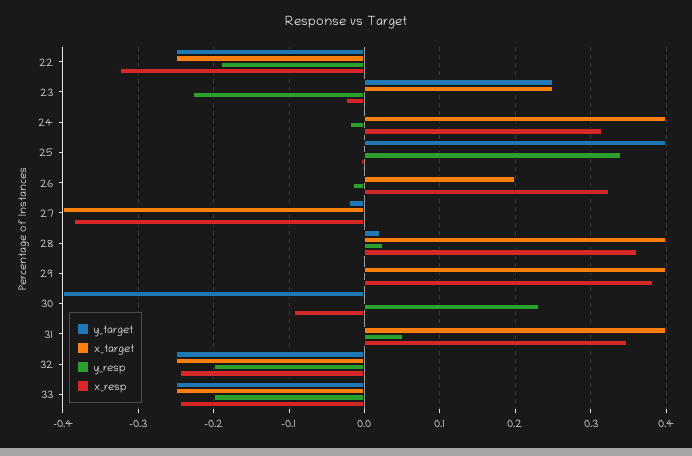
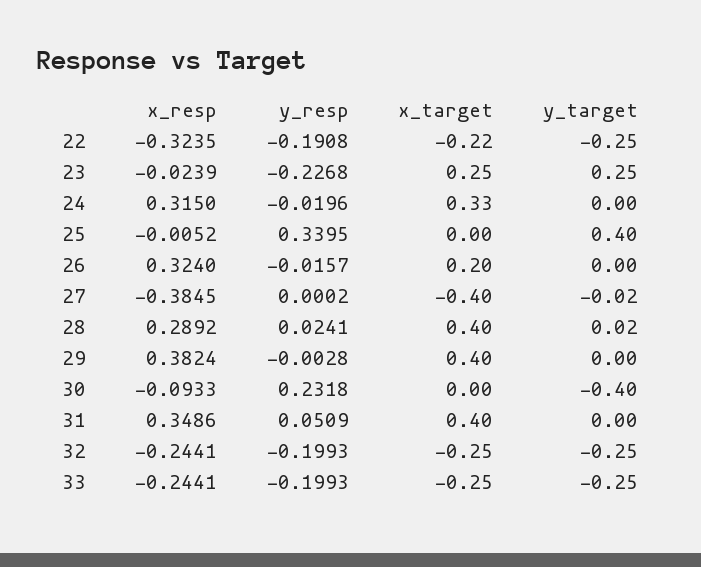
  {
    "y_target": {
      "22": -0.25,
      "23": 0.25,
      "24": 0,
      "25": 0.4,
      "26": 0,
      "27": -0.02,
      "28": 0.02,
      "29": 0,
      "30": -0.4,
      "31": 0,
      "32": -0.25,
      "33": -0.25
    },
    "x_target": {
-     "22": -0.25,
+     "22": -0.22,
      "23": 0.25,
-     "24": 0.4,
+     "24": 0.33,
      "25": 0,
      "26": 0.2,
      "27": -0.4,
      "28": 0.4,
      "29": 0.4,
      "30": 0,
      "31": 0.4,
      "32": -0.25,
      "33": -0.25
    },
    "y_resp": {
      "22": -0.1908,
      "23": -0.2268,
      "24": -0.0196,
      "25": 0.3395,
      "26": -0.0157,
      "27": 0.0002,
      "28": 0.0241,
      "29": -0.0028,
      "30": 0.2318,
      "31": 0.0509,
      "32": -0.1993,
      "33": -0.1993
    },
    "x_resp": {
      "22": -0.3235,
      "23": -0.0239,
      "24": 0.315,
      "25": -0.0052,
      "26": 0.324,
      "27": -0.3845,
-     "28": 0.36,
+     "28": 0.2892,
      "29": 0.3824,
      "30": -0.0933,
      "31": 0.3486,
      "32": -0.2441,
      "33": -0.2441
    }
  }

